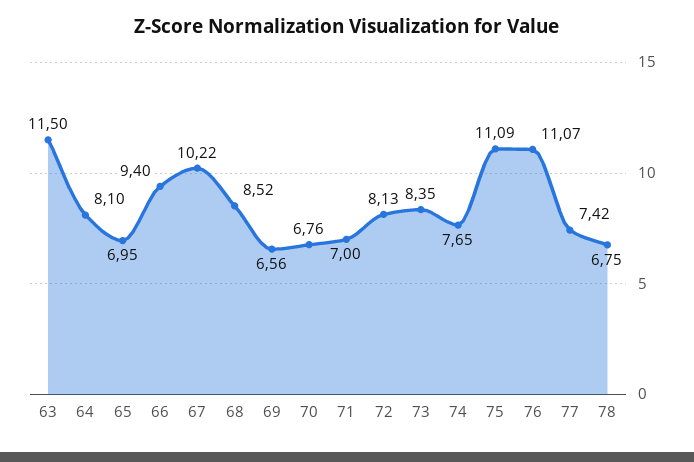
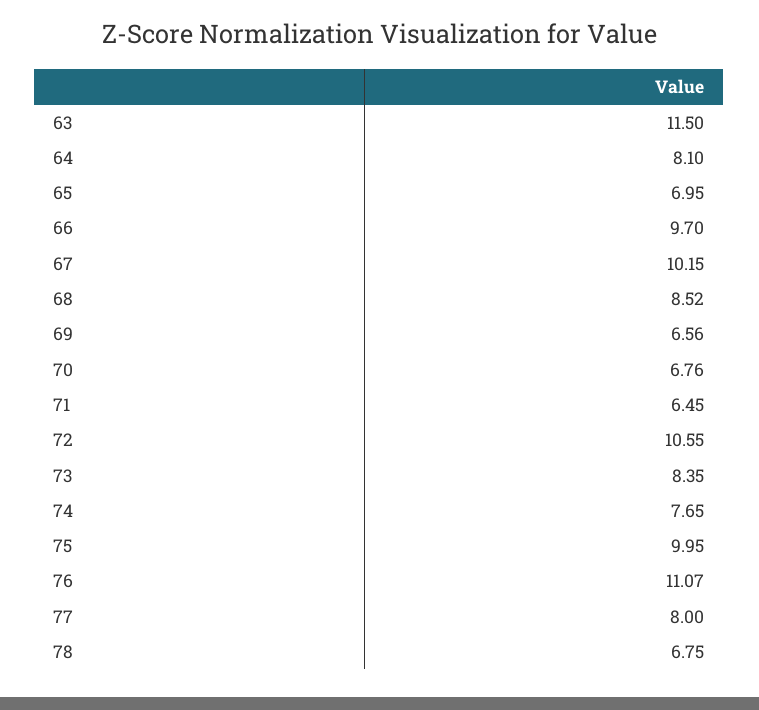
  {
    "63": 11.5,
    "64": 8.1,
    "65": 6.95,
-   "66": 9.4,
+   "66": 9.7,
-   "67": 10.22,
+   "67": 10.15,
    "68": 8.52,
    "69": 6.56,
    "70": 6.76,
-   "71": 7,
+   "71": 6.45,
-   "72": 8.13,
+   "72": 10.55,
    "73": 8.35,
    "74": 7.65,
-   "75": 11.09,
+   "75": 9.95,
    "76": 11.07,
-   "77": 7.42,
+   "77": 8,
    "78": 6.75
  }

